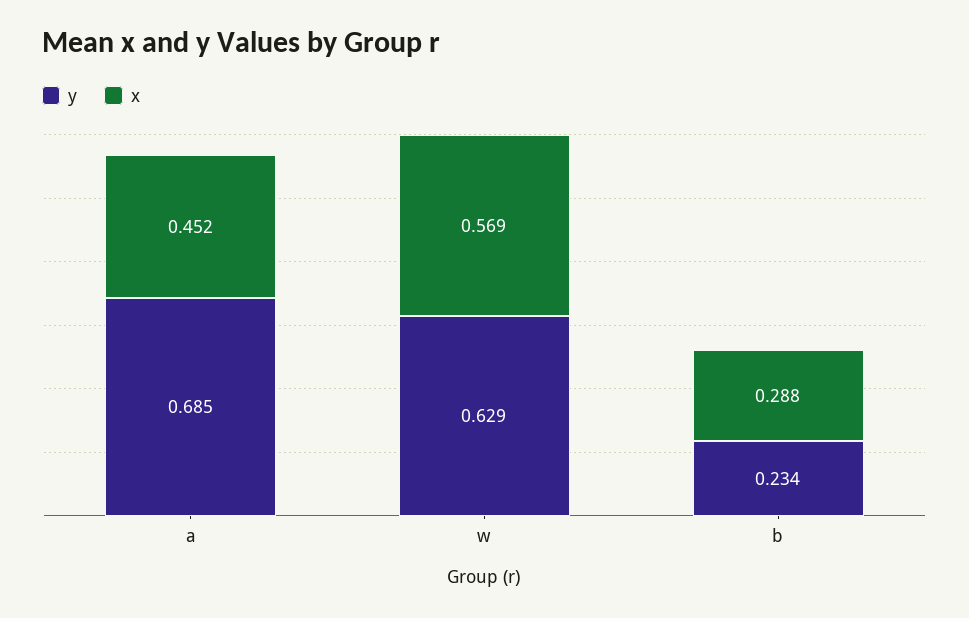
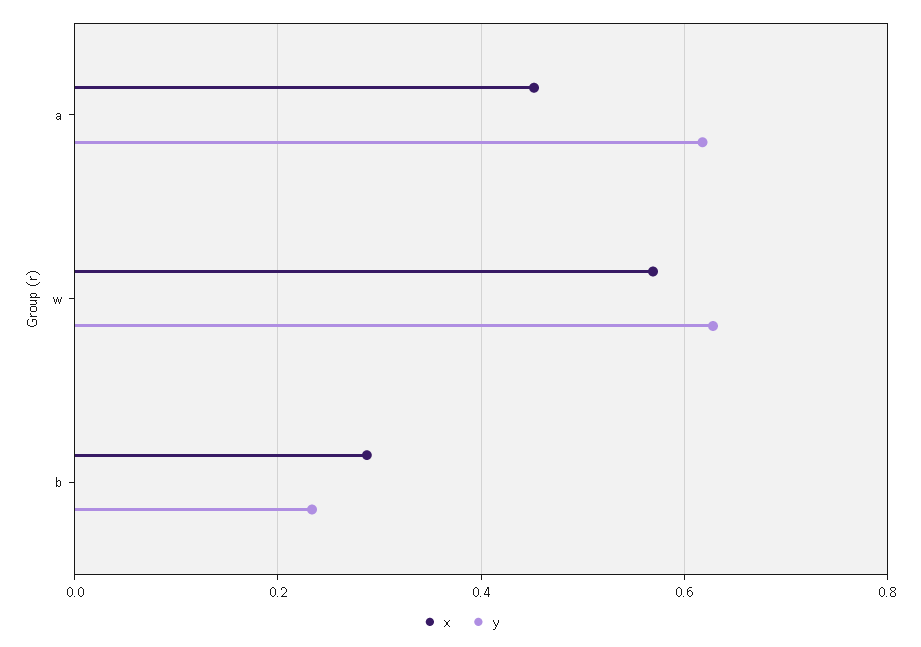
  {
    "y": {
-     "a": 0.685,
+     "a": 0.62,
      "w": 0.629,
      "b": 0.234
    },
    "x": {
      "a": 0.452,
      "w": 0.569,
      "b": 0.288
    }
  }

